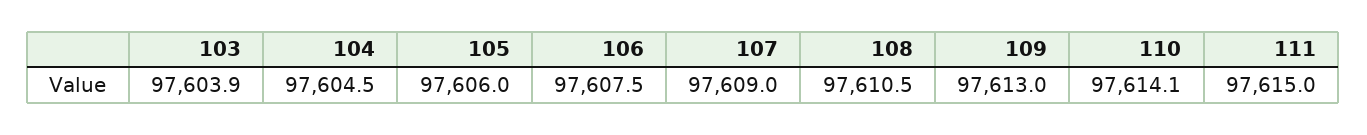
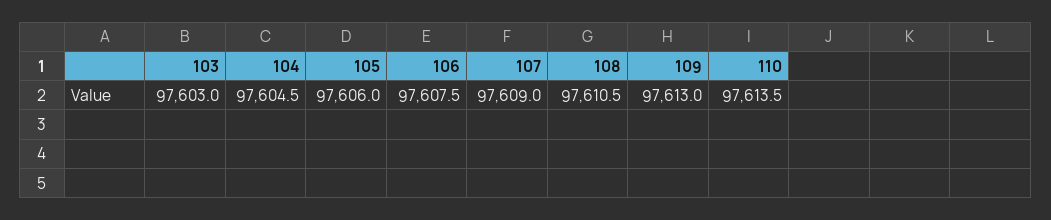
  {
-   "103": 97603.9,
+   "103": 97603,
    "104": 97604.5,
    "105": 97606,
    "106": 97607.5,
    "107": 97609,
    "108": 97610.5,
    "109": 97613,
-   "110": 97614.1,
+   "110": 97613.5
-   "111": 97615
  }

